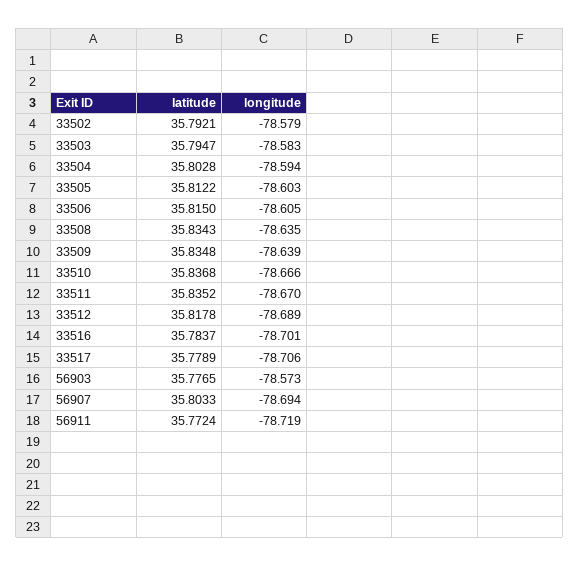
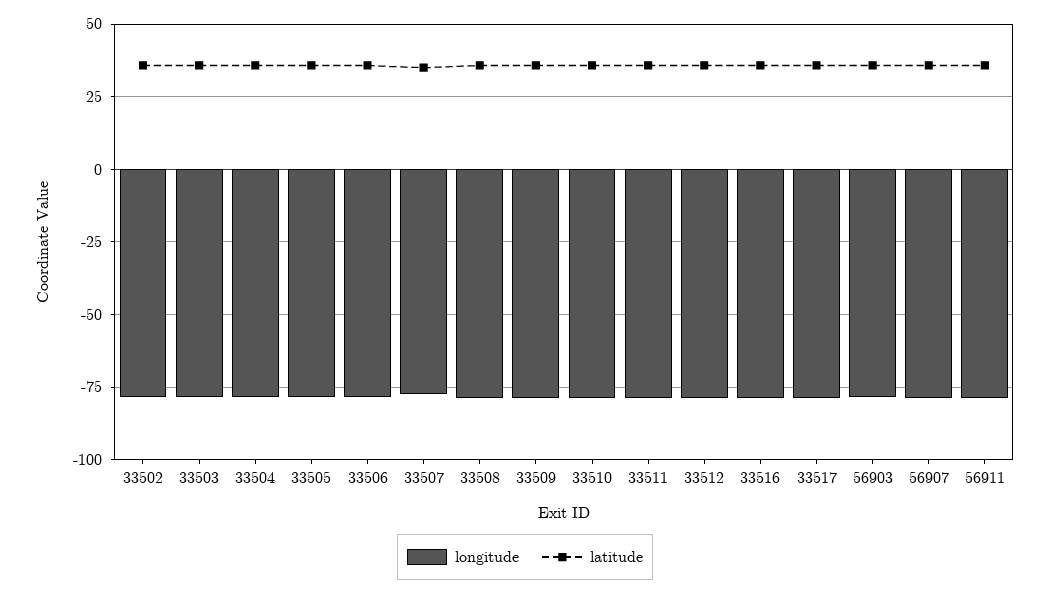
  {
    "latitude": {
      "33502": 35.7921,
      "33503": 35.7947,
      "33504": 35.8028,
      "33505": 35.8122,
      "33506": 35.815,
      "33508": 35.8343,
      "33509": 35.8348,
      "33510": 35.8368,
      "33511": 35.8352,
      "33512": 35.8178,
      "33516": 35.7837,
      "33517": 35.7789,
      "56903": 35.7765,
      "56907": 35.8033,
-     "56911": 35.7724
+     "56911": 35.7724,
+     "33507": 35
    },
    "longitude": {
      "33502": -78.579,
      "33503": -78.583,
      "33504": -78.594,
      "33505": -78.603,
      "33506": -78.605,
      "33508": -78.635,
      "33509": -78.639,
      "33510": -78.666,
      "33511": -78.67,
      "33512": -78.689,
      "33516": -78.701,
      "33517": -78.706,
      "56903": -78.573,
      "56907": -78.694,
-     "56911": -78.719
+     "56911": -78.719,
+     "33507": -77.5
    }
  }

